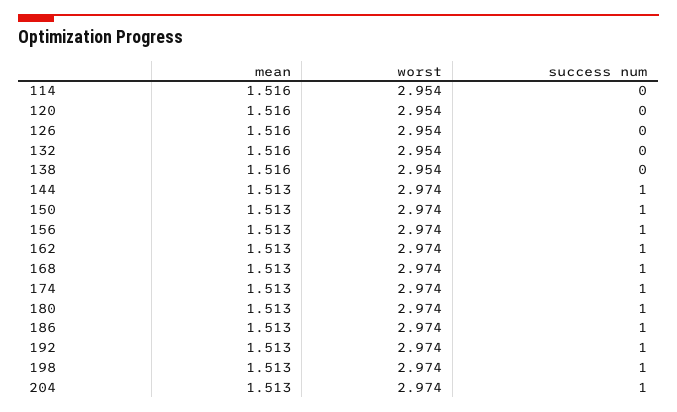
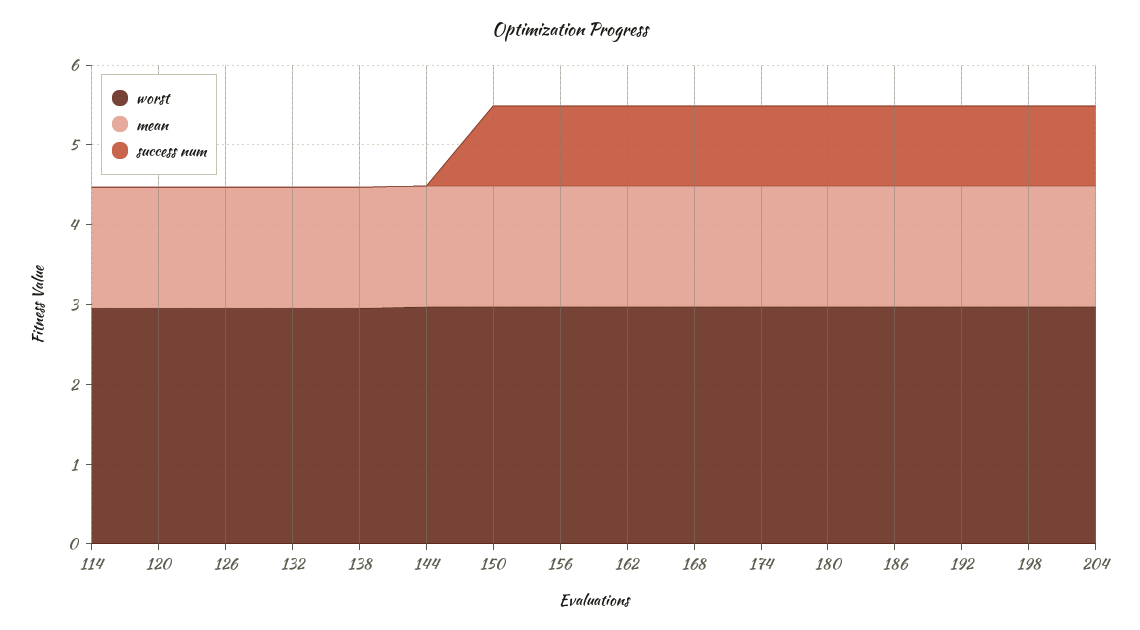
  {
    "mean": {
      "114": 1.516,
      "120": 1.516,
      "126": 1.516,
      "132": 1.516,
      "138": 1.516,
      "144": 1.513,
      "150": 1.513,
      "156": 1.513,
      "162": 1.513,
      "168": 1.513,
      "174": 1.513,
      "180": 1.513,
      "186": 1.513,
      "192": 1.513,
      "198": 1.513,
      "204": 1.513
    },
    "worst": {
      "114": 2.954,
      "120": 2.954,
      "126": 2.954,
      "132": 2.954,
      "138": 2.954,
      "144": 2.974,
      "150": 2.974,
      "156": 2.974,
      "162": 2.974,
      "168": 2.974,
      "174": 2.974,
      "180": 2.974,
      "186": 2.974,
      "192": 2.974,
      "198": 2.974,
      "204": 2.974
    },
    "success num": {
      "114": 0,
      "120": 0,
      "126": 0,
      "132": 0,
      "138": 0,
-     "144": 1,
+     "144": 0,
      "150": 1,
      "156": 1,
      "162": 1,
      "168": 1,
      "174": 1,
      "180": 1,
      "186": 1,
      "192": 1,
      "198": 1,
      "204": 1
    }
  }

